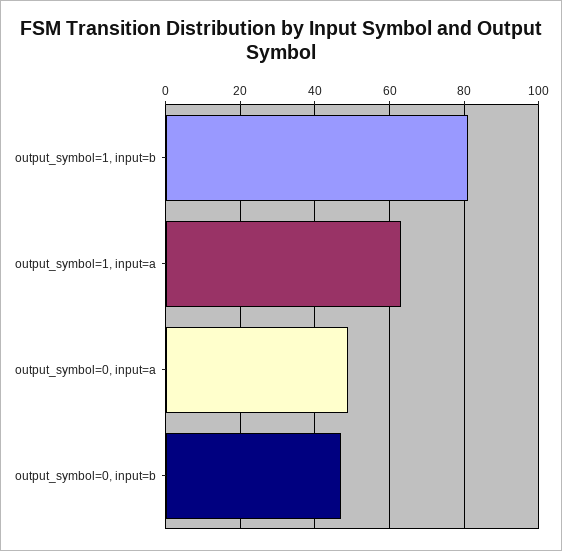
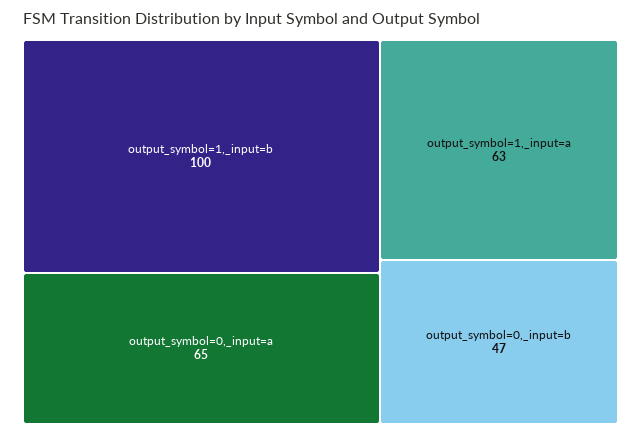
  {
-   "output_symbol=1, input=b": 80,
+   "output_symbol=1, input=b": 100,
    "output_symbol=1, input=a": 63,
-   "output_symbol=0, input=a": 50,
+   "output_symbol=0, input=a": 65,
    "output_symbol=0, input=b": 47
  }

